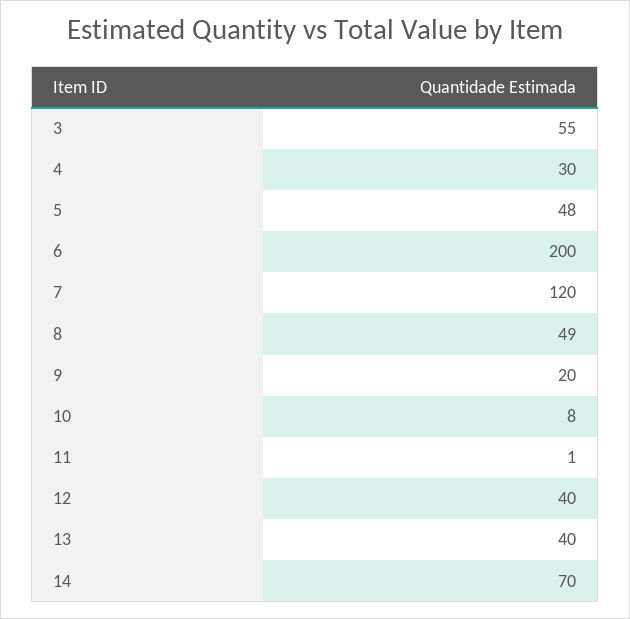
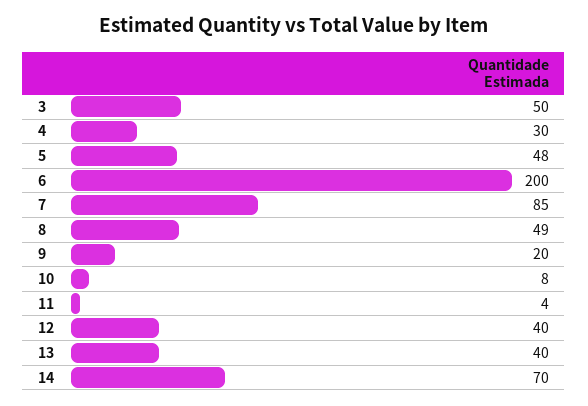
  {
-   "3": 55,
+   "3": 50,
    "4": 30,
    "5": 48,
    "6": 200,
-   "7": 120,
+   "7": 85,
    "8": 49,
    "9": 20,
    "10": 8,
-   "11": 1,
+   "11": 4,
    "12": 40,
    "13": 40,
    "14": 70
  }

